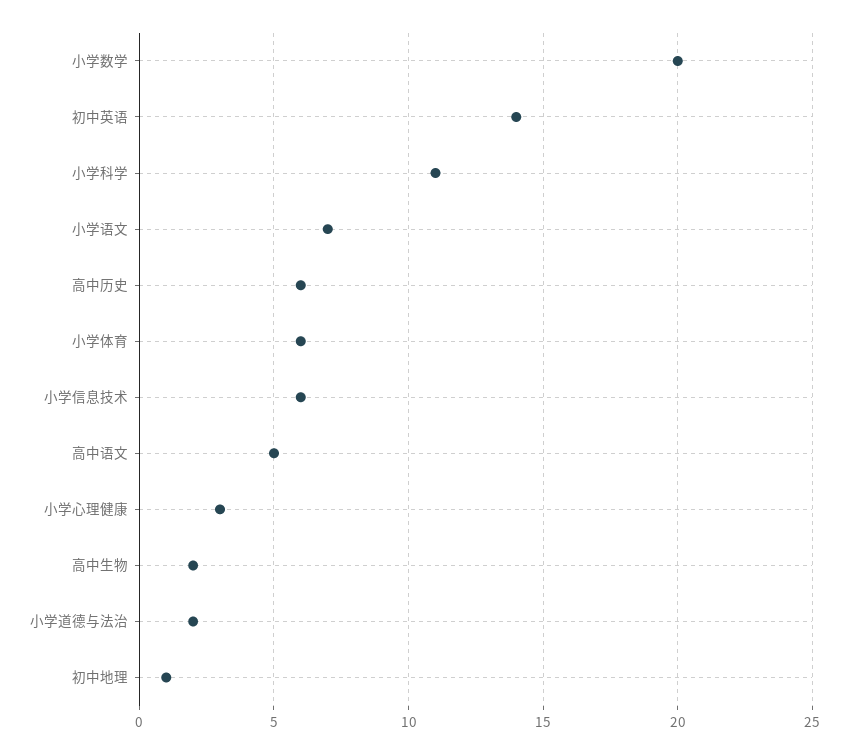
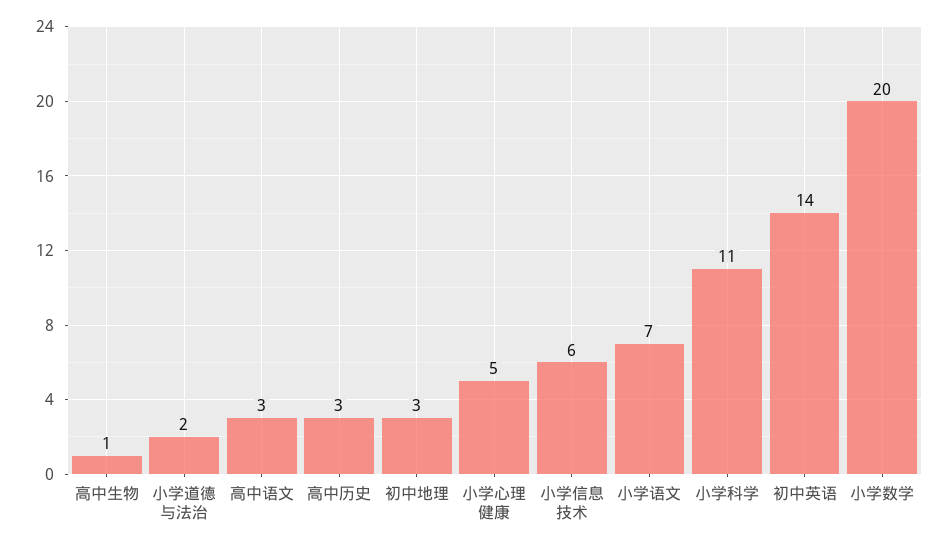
  {
    "小学数学": 20,
    "初中英语": 14,
    "小学科学": 11,
    "小学语文": 7,
-   "高中历史": 6,
+   "高中历史": 3,
-   "小学体育": 6,
    "小学信息技术": 6,
-   "高中语文": 5,
+   "高中语文": 3,
-   "小学心理健康": 3,
+   "小学心理健康": 5,
-   "高中生物": 2,
+   "高中生物": 1,
    "小学道德与法治": 2,
-   "初中地理": 1
+   "初中地理": 3
  }

